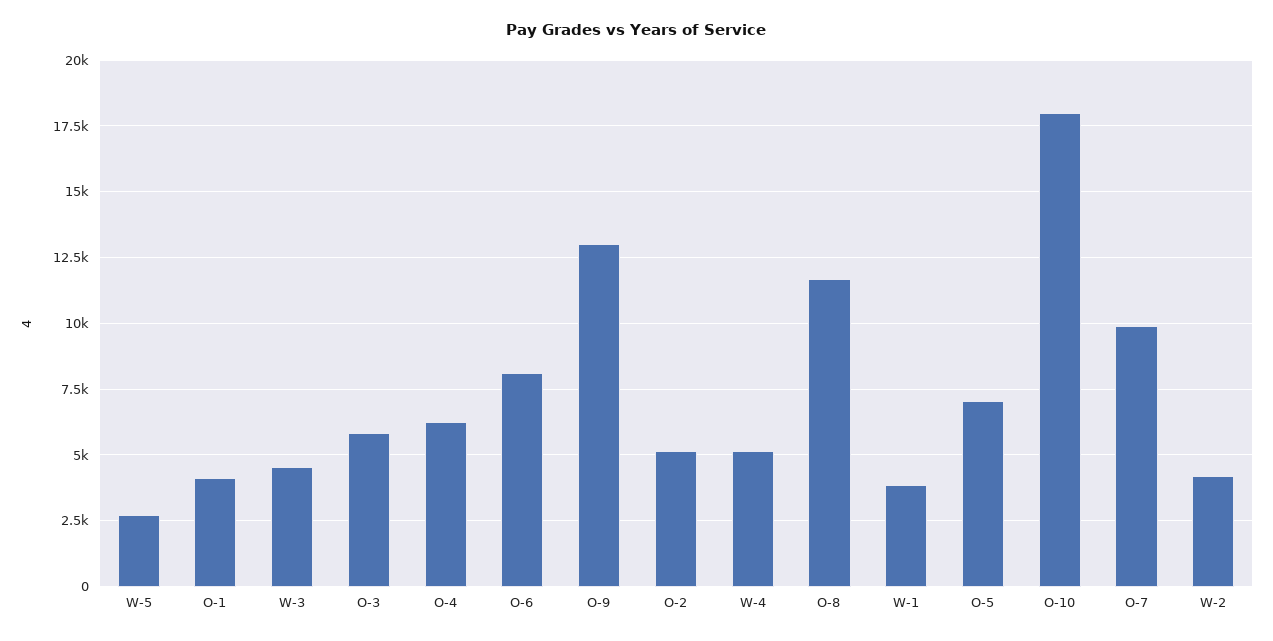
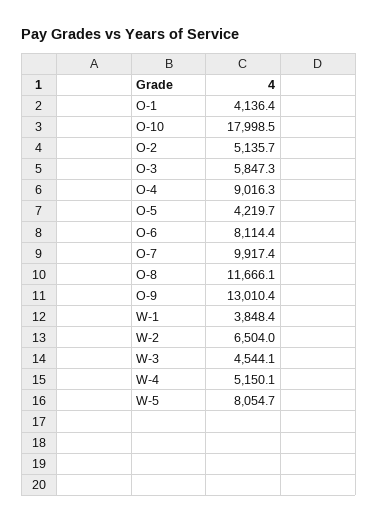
  {
-   "W-5": 2750,
+   "W-5": 8054.7,
    "O-1": 4136.4,
    "W-3": 4544.1,
    "O-3": 5847.3,
-   "O-4": 6250,
+   "O-4": 9016.3,
    "O-6": 8114.4,
    "O-9": 13010.4,
    "O-2": 5135.7,
    "W-4": 5150.1,
    "O-8": 11666.1,
    "W-1": 3848.4,
-   "O-5": 7000,
+   "O-5": 4219.7,
    "O-10": 17998.5,
    "O-7": 9917.4,
-   "W-2": 4250
+   "W-2": 6504
  }

